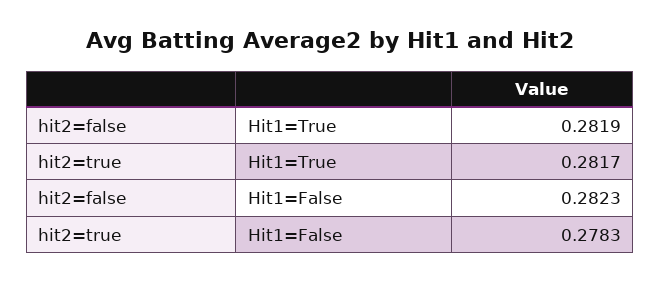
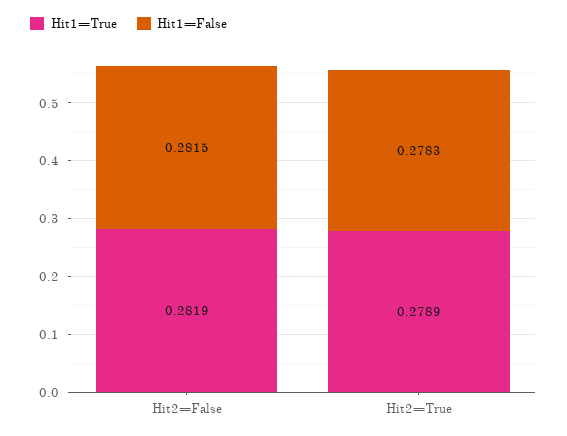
  {
    "Hit1=True": {
      "hit2=false": 0.2819,
-     "hit2=true": 0.2817
+     "hit2=true": 0.2789
    },
    "Hit1=False": {
-     "hit2=false": 0.2823,
+     "hit2=false": 0.2815,
      "hit2=true": 0.2783
    }
  }

